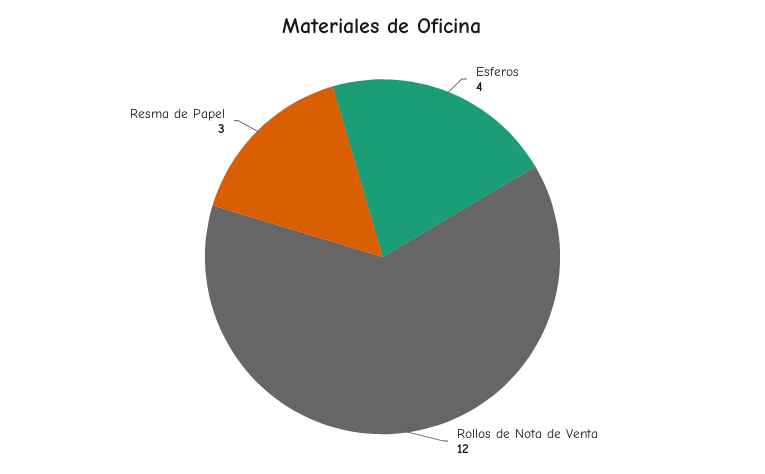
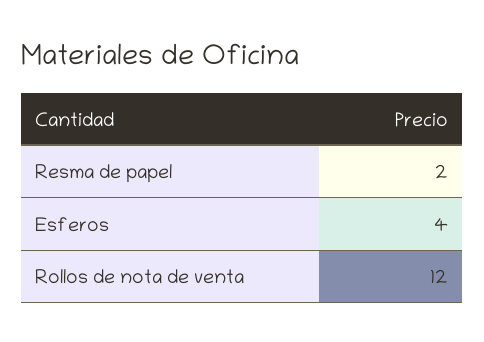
  {
    "Esferos": 4,
    "Rollos de Nota de Venta": 12,
-   "Resma de Papel": 3
+   "Resma de Papel": 2
  }

